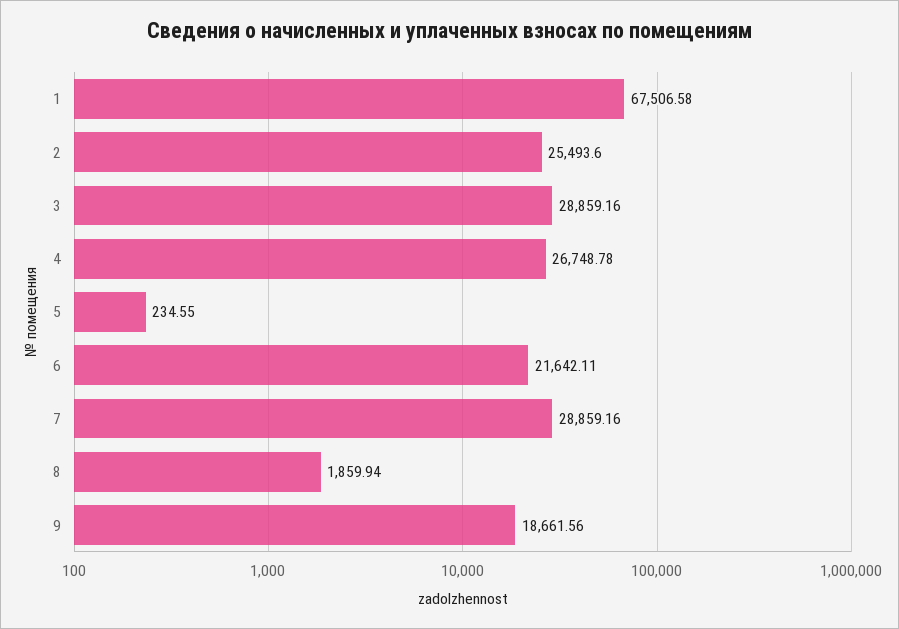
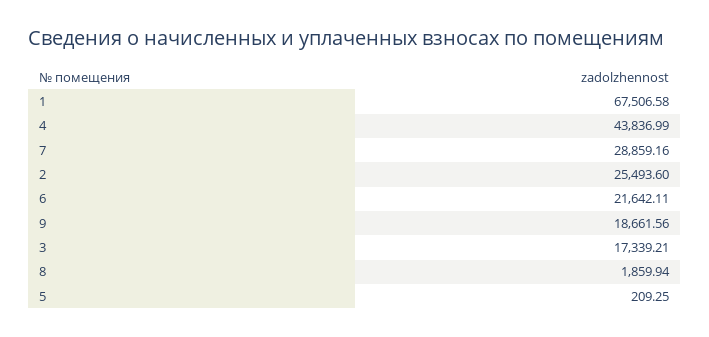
  {
    "1": 67506.58,
    "2": 25493.6,
-   "3": 28859.16,
+   "3": 17339.21,
-   "4": 26748.78,
+   "4": 43836.99,
-   "5": 234.55,
+   "5": 209.25,
    "6": 21642.11,
    "7": 28859.16,
    "8": 1859.94,
    "9": 18661.56
  }

